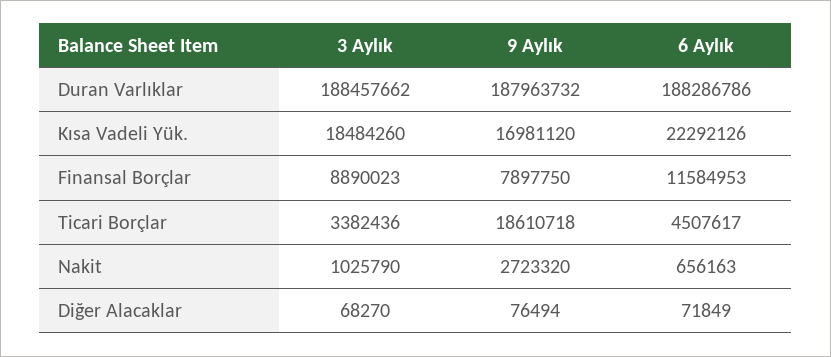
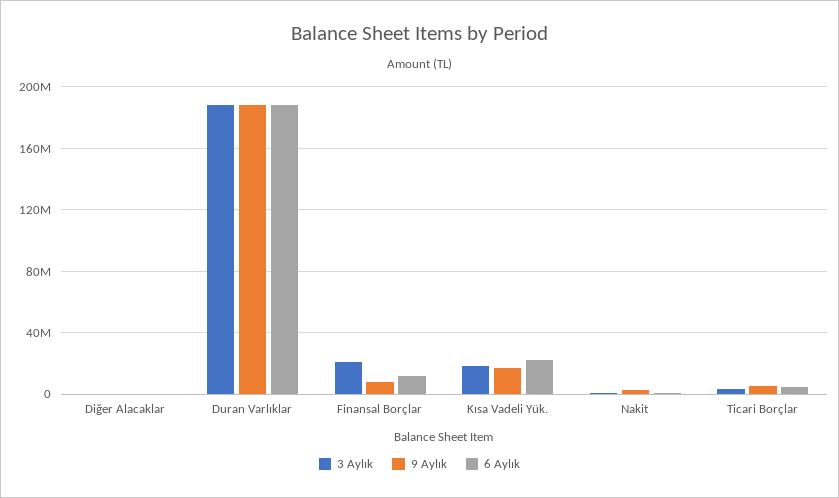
  {
    "3 Aylık": {
      "Duran Varlıklar": 188457662,
      "Kısa Vadeli Yük.": 18484260,
-     "Finansal Borçlar": 8890023,
+     "Finansal Borçlar": 20000000,
      "Ticari Borçlar": 3382436,
      "Nakit": 1025790,
      "Diğer Alacaklar": 68270
    },
    "9 Aylık": {
      "Duran Varlıklar": 187963732,
      "Kısa Vadeli Yük.": 16981120,
      "Finansal Borçlar": 7897750,
-     "Ticari Borçlar": 18610718,
+     "Ticari Borçlar": 5000000,
      "Nakit": 2723320,
      "Diğer Alacaklar": 76494
    },
    "6 Aylık": {
      "Duran Varlıklar": 188286786,
      "Kısa Vadeli Yük.": 22292126,
      "Finansal Borçlar": 11584953,
      "Ticari Borçlar": 4507617,
      "Nakit": 656163,
      "Diğer Alacaklar": 71849
    }
  }

